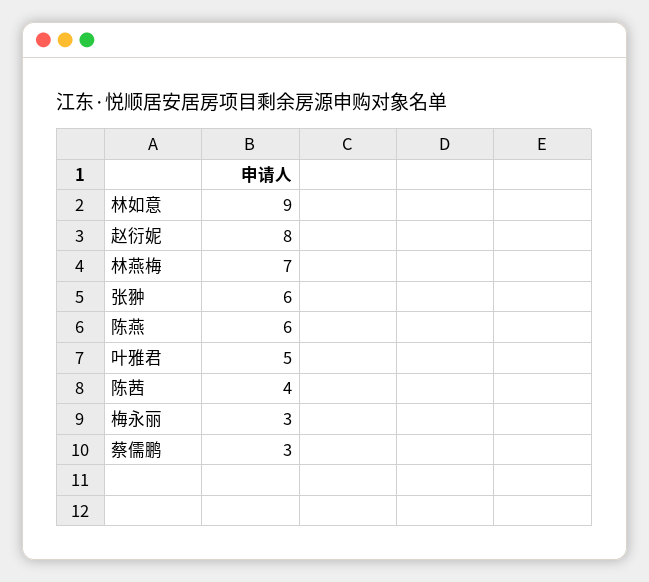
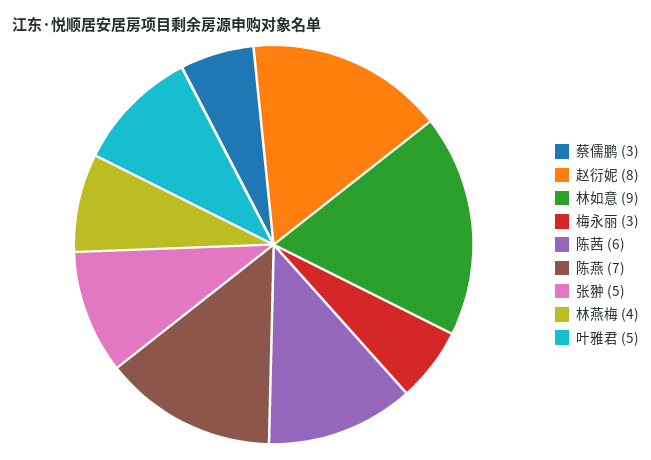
  {
    "林如意": 9,
    "赵衍妮": 8,
-   "林燕梅": 7,
+   "林燕梅": 4,
-   "张翀": 6,
+   "张翀": 5,
-   "陈燕": 6,
+   "陈燕": 7,
    "叶雅君": 5,
-   "陈茜": 4,
+   "陈茜": 6,
    "梅永丽": 3,
    "蔡儒鹏": 3
  }

